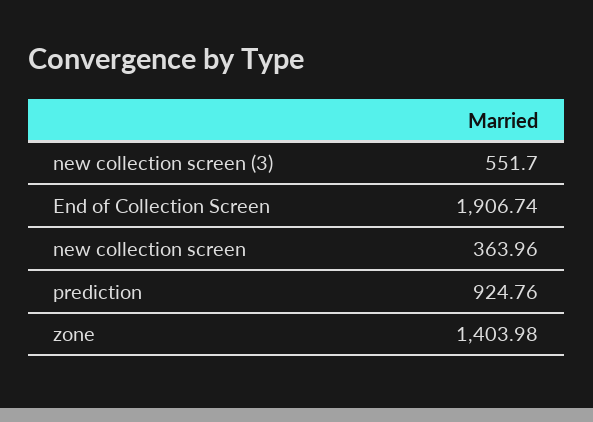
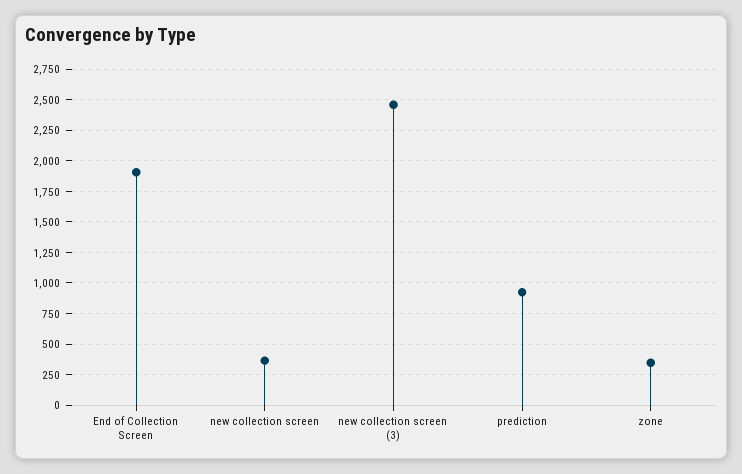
  {
-   "new collection screen (3)": 551.7,
+   "new collection screen (3)": 2450,
    "End of Collection Screen": 1906.74,
    "new collection screen": 363.96,
    "prediction": 924.76,
-   "zone": 1403.98
+   "zone": 350
  }

